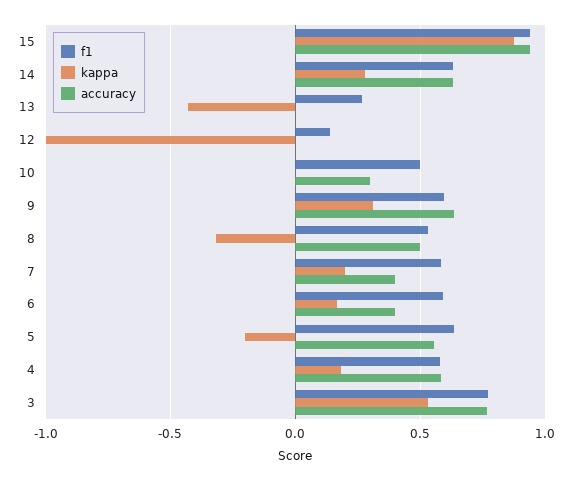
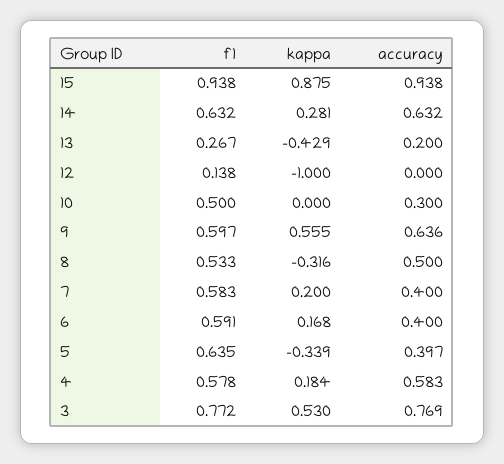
  {
    "f1": {
      "15": 0.938,
      "14": 0.632,
      "13": 0.267,
      "12": 0.138,
      "10": 0.5,
      "9": 0.597,
      "8": 0.533,
      "7": 0.583,
      "6": 0.591,
      "5": 0.635,
      "4": 0.578,
      "3": 0.772
    },
    "kappa": {
      "15": 0.875,
      "14": 0.281,
      "13": -0.429,
      "12": -1,
      "10": 0,
-     "9": 0.3,
+     "9": 0.555,
      "8": -0.316,
      "7": 0.2,
      "6": 0.168,
-     "5": -0.2,
+     "5": -0.339,
      "4": 0.184,
      "3": 0.53
    },
    "accuracy": {
      "15": 0.938,
      "14": 0.632,
-     "13": 0,
+     "13": 0.2,
      "12": 0,
      "10": 0.3,
      "9": 0.636,
      "8": 0.5,
      "7": 0.4,
      "6": 0.4,
-     "5": 0.55,
+     "5": 0.397,
      "4": 0.583,
      "3": 0.769
    }
  }

